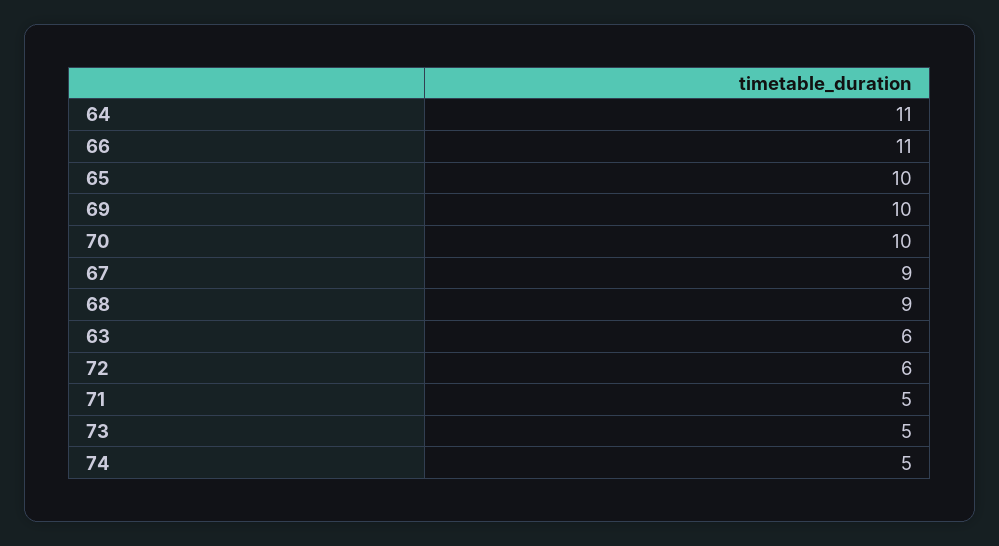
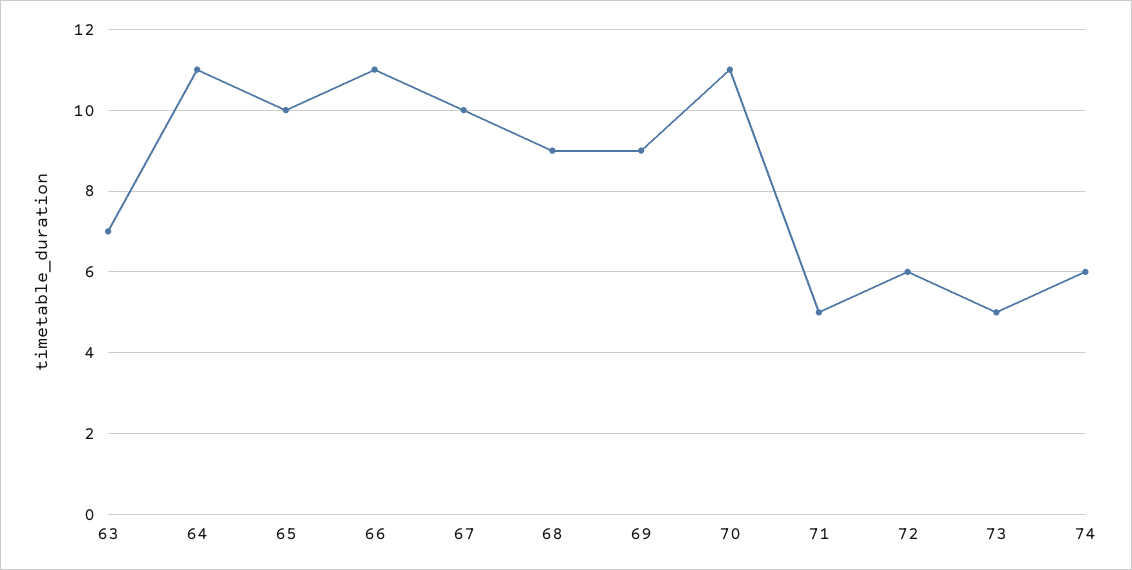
  {
    "64": 11,
    "66": 11,
    "65": 10,
-   "69": 10,
+   "69": 9,
-   "70": 10,
+   "70": 11,
-   "67": 9,
+   "67": 10,
    "68": 9,
-   "63": 6,
+   "63": 7,
    "72": 6,
    "71": 5,
    "73": 5,
-   "74": 5
+   "74": 6
  }

